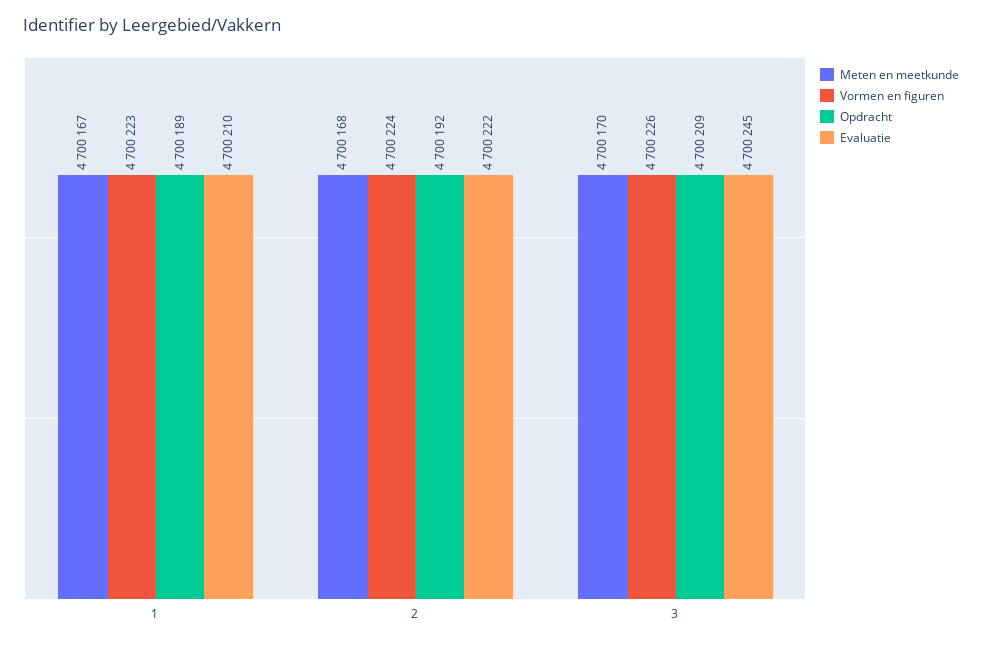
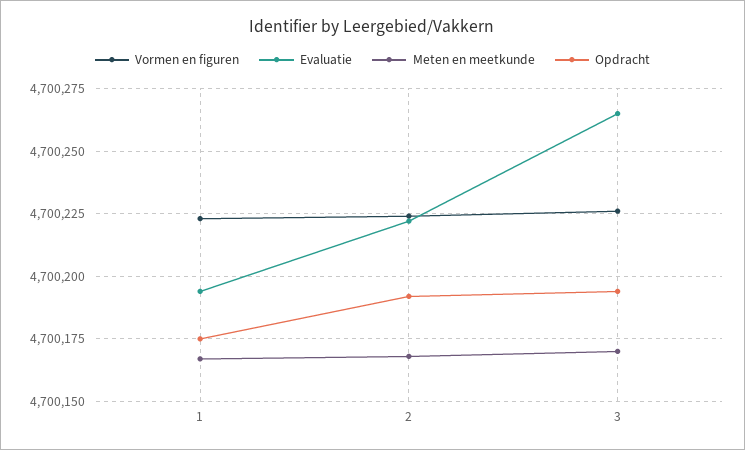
  {
    "Meten en meetkunde": {
      "1": 4700167,
      "2": 4700168,
      "3": 4700170
    },
    "Vormen en figuren": {
      "1": 4700223,
      "2": 4700224,
      "3": 4700226
    },
    "Opdracht": {
-     "1": 4700189,
+     "1": 4700175,
      "2": 4700192,
-     "3": 4700209
+     "3": 4700195
    },
    "Evaluatie": {
-     "1": 4700210,
+     "1": 4700195,
      "2": 4700222,
-     "3": 4700245
+     "3": 4700265
    }
  }

